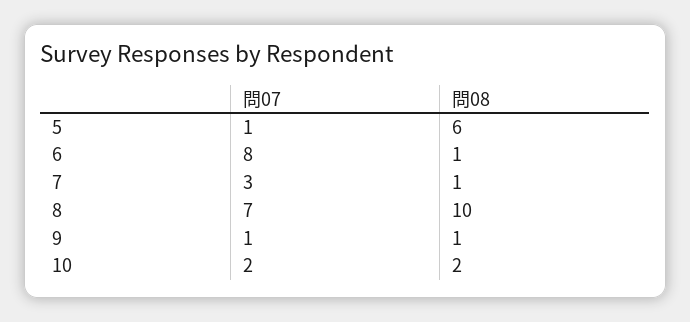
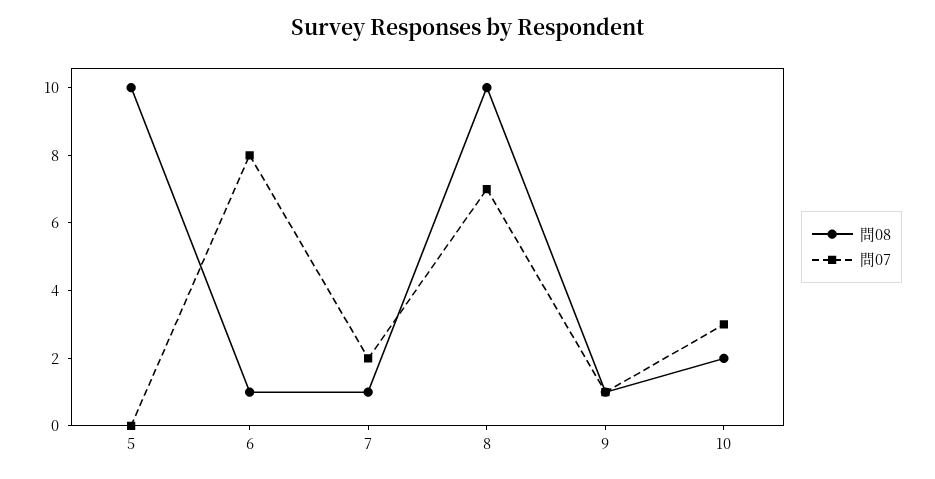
  {
    "問07": {
-     "5": 1,
+     "5": 0,
      "6": 8,
-     "7": 3,
+     "7": 2,
      "8": 7,
      "9": 1,
-     "10": 2
+     "10": 3
    },
    "問08": {
-     "5": 6,
+     "5": 10,
      "6": 1,
      "7": 1,
      "8": 10,
      "9": 1,
      "10": 2
    }
  }

